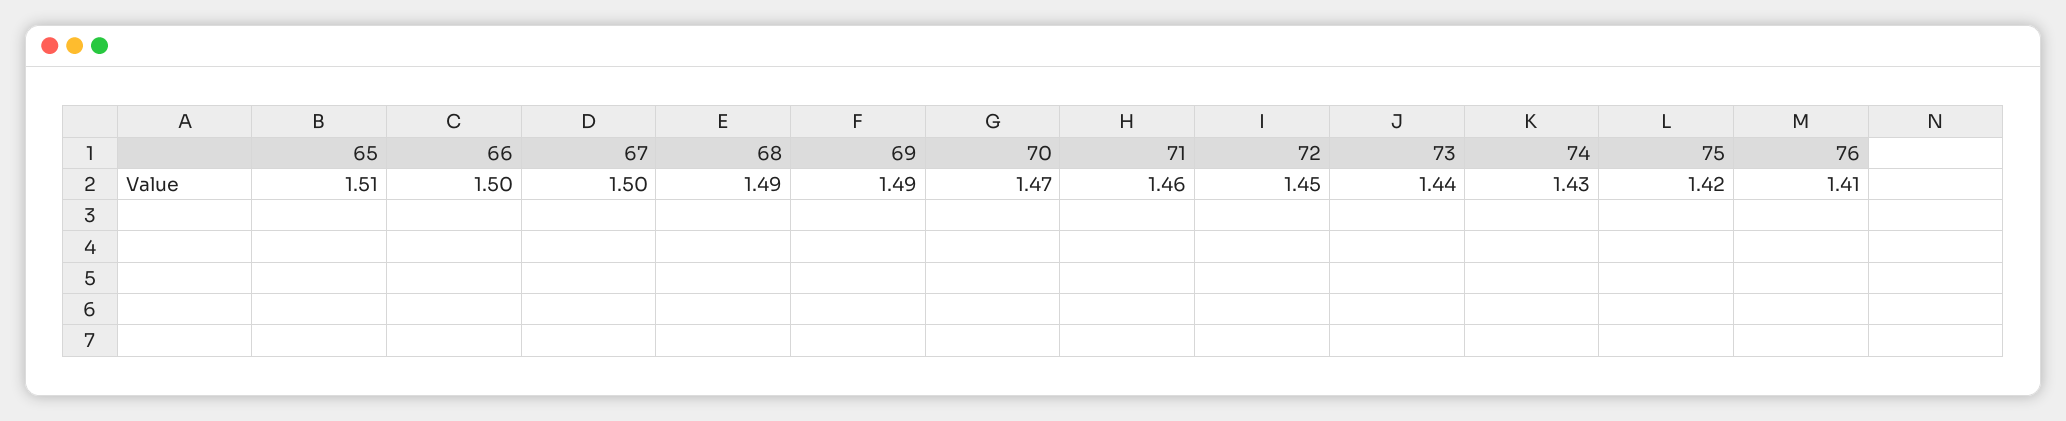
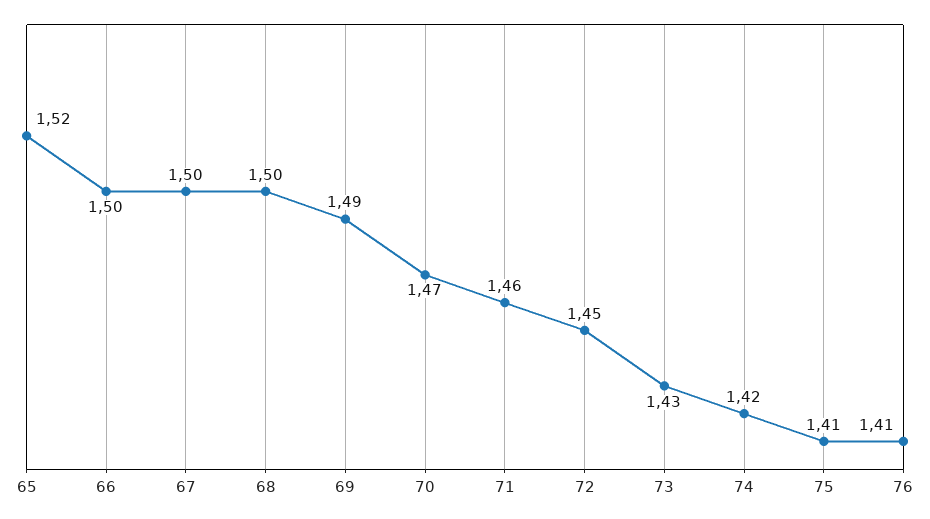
  {
-   "65": 1.51,
+   "65": 1.52,
    "66": 1.5,
    "67": 1.5,
-   "68": 1.49,
+   "68": 1.5,
    "69": 1.49,
    "70": 1.47,
    "71": 1.46,
    "72": 1.45,
-   "73": 1.44,
+   "73": 1.43,
-   "74": 1.43,
+   "74": 1.42,
-   "75": 1.42,
+   "75": 1.41,
    "76": 1.41
  }

